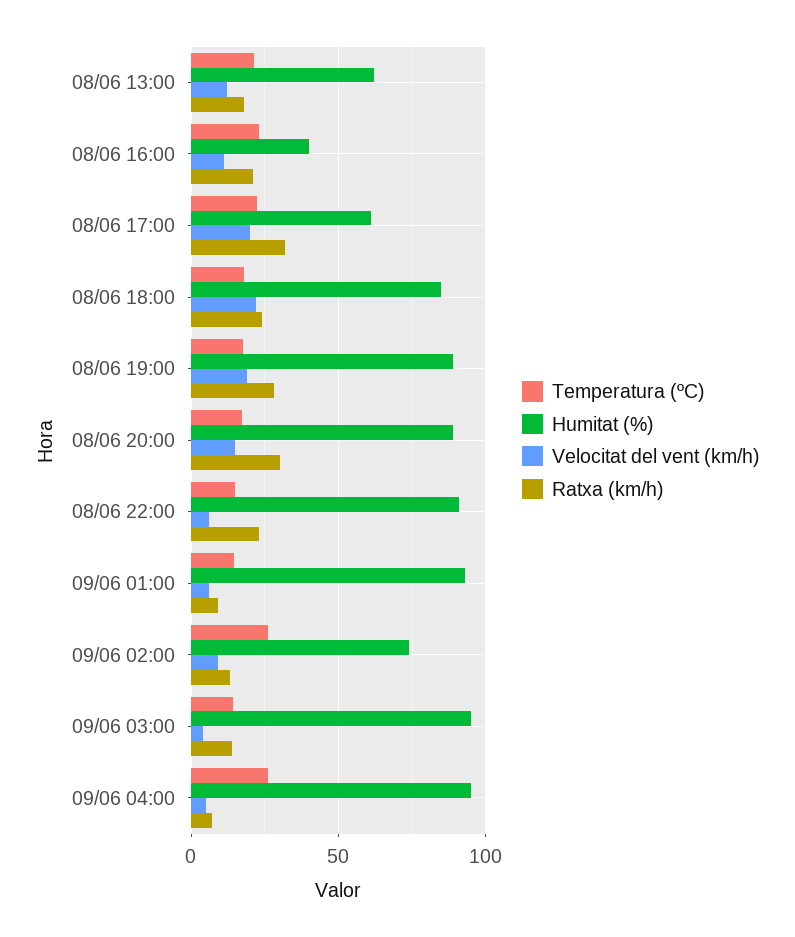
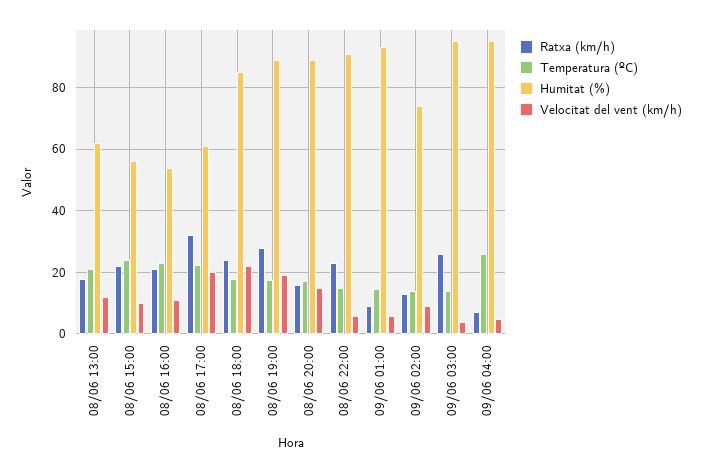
  {
    "Temperatura (ºC)": {
      "08/06 13:00": 22,
      "08/06 16:00": 24,
      "08/06 17:00": 22,
      "08/06 18:00": 18,
      "08/06 19:00": 18,
      "08/06 20:00": 18,
      "08/06 22:00": 14,
      "09/06 01:00": 14,
-     "09/06 02:00": 25,
+     "09/06 02:00": 14,
      "09/06 03:00": 14,
-     "09/06 04:00": 26
+     "09/06 04:00": 26,
+     "08/06 15:00": 24
    },
    "Humitat (%)": {
      "08/06 13:00": 62,
-     "08/06 16:00": 40,
+     "08/06 16:00": 54,
      "08/06 17:00": 62,
      "08/06 18:00": 86,
      "08/06 19:00": 90,
      "08/06 20:00": 90,
      "08/06 22:00": 92,
      "09/06 01:00": 94,
      "09/06 02:00": 74,
      "09/06 03:00": 96,
-     "09/06 04:00": 96
+     "09/06 04:00": 96,
+     "08/06 15:00": 56
    },
    "Velocitat del vent (km/h)": {
      "08/06 13:00": 12,
      "08/06 16:00": 12,
      "08/06 17:00": 20,
      "08/06 18:00": 22,
      "08/06 19:00": 20,
      "08/06 20:00": 16,
      "08/06 22:00": 6,
      "09/06 01:00": 6,
      "09/06 02:00": 10,
      "09/06 03:00": 4,
-     "09/06 04:00": 6
+     "09/06 04:00": 6,
+     "08/06 15:00": 10
    },
    "Ratxa (km/h)": {
      "08/06 13:00": 18,
      "08/06 16:00": 22,
      "08/06 17:00": 32,
      "08/06 18:00": 24,
      "08/06 19:00": 28,
-     "08/06 20:00": 30,
+     "08/06 20:00": 16,
      "08/06 22:00": 24,
      "09/06 01:00": 10,
      "09/06 02:00": 14,
-     "09/06 03:00": 15,
+     "09/06 03:00": 26,
-     "09/06 04:00": 8
+     "09/06 04:00": 8,
+     "08/06 15:00": 22
    }
  }

